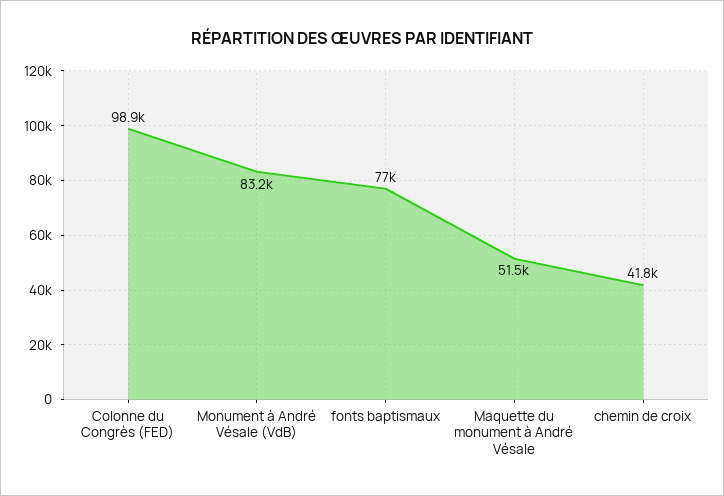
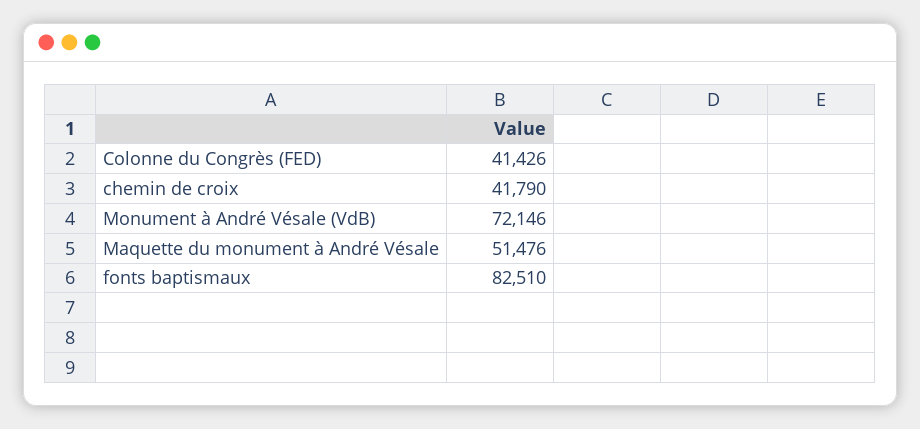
  {
-   "Colonne du Congrès (FED)": 98900,
+   "Colonne du Congrès (FED)": 41426,
-   "Monument à André Vésale (VdB)": 83200,
+   "Monument à André Vésale (VdB)": 72146,
-   "fonts baptismaux": 77000,
+   "fonts baptismaux": 82510,
    "Maquette du monument à André Vésale": 51476,
    "chemin de croix": 41790
  }

